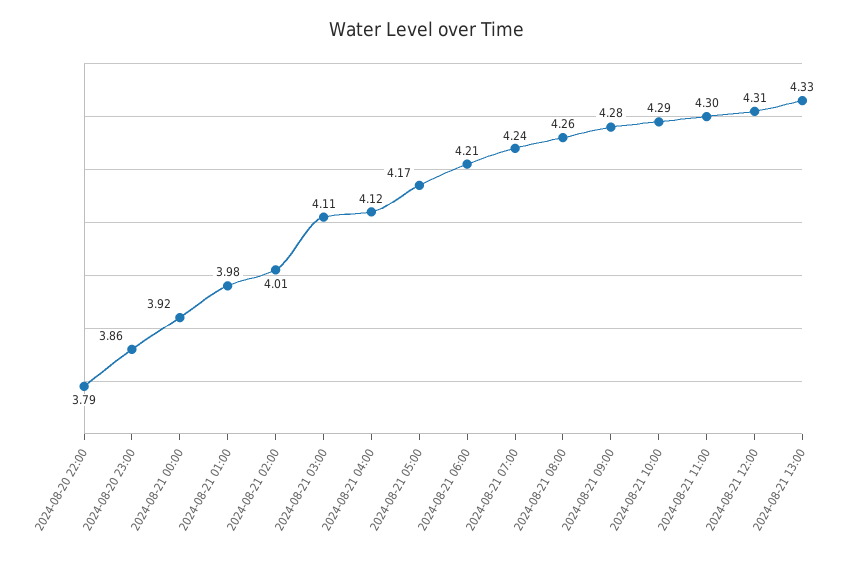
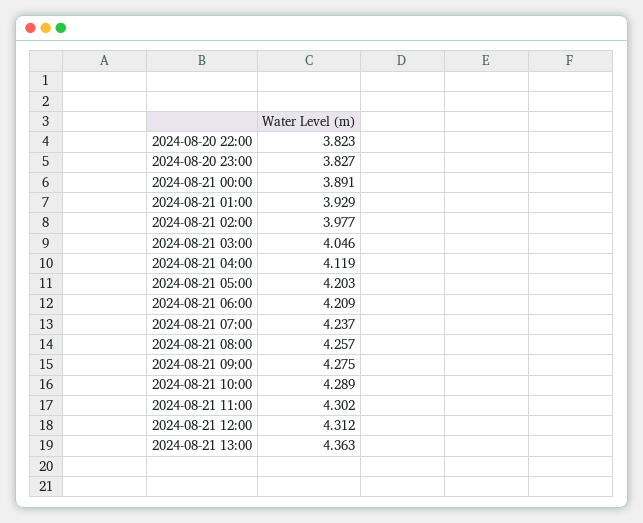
  {
-   "2024-08-20 22:00": 3.79,
+   "2024-08-20 22:00": 3.823,
-   "2024-08-20 23:00": 3.86,
+   "2024-08-20 23:00": 3.827,
-   "2024-08-21 00:00": 3.92,
+   "2024-08-21 00:00": 3.891,
-   "2024-08-21 01:00": 3.98,
+   "2024-08-21 01:00": 3.929,
-   "2024-08-21 02:00": 4.01,
+   "2024-08-21 02:00": 3.977,
-   "2024-08-21 03:00": 4.11,
+   "2024-08-21 03:00": 4.046,
    "2024-08-21 04:00": 4.119,
-   "2024-08-21 05:00": 4.17,
+   "2024-08-21 05:00": 4.203,
    "2024-08-21 06:00": 4.209,
    "2024-08-21 07:00": 4.237,
    "2024-08-21 08:00": 4.257,
    "2024-08-21 09:00": 4.275,
    "2024-08-21 10:00": 4.289,
    "2024-08-21 11:00": 4.302,
    "2024-08-21 12:00": 4.312,
-   "2024-08-21 13:00": 4.33
+   "2024-08-21 13:00": 4.363
  }

